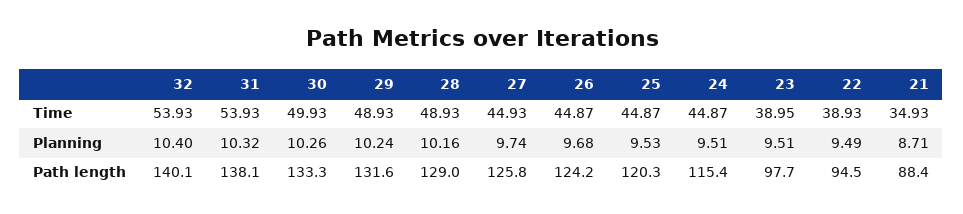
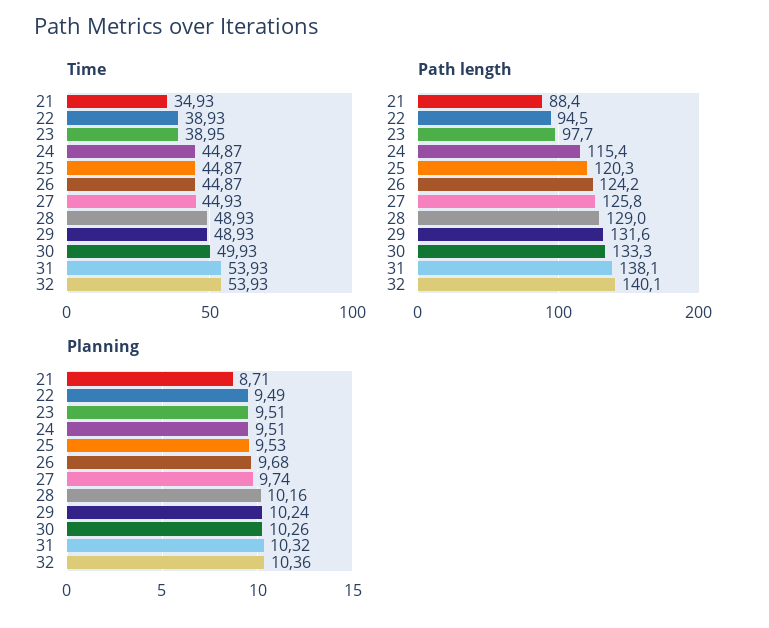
  {
    "Time": {
      "32": 53.93,
      "31": 53.93,
      "30": 49.93,
      "29": 48.93,
      "28": 48.93,
      "27": 44.93,
      "26": 44.87,
      "25": 44.87,
      "24": 44.87,
      "23": 38.95,
      "22": 38.93,
      "21": 34.93
    },
    "Planning": {
-     "32": 10.4,
+     "32": 10.36,
      "31": 10.32,
      "30": 10.26,
      "29": 10.24,
      "28": 10.16,
      "27": 9.74,
      "26": 9.68,
      "25": 9.53,
      "24": 9.51,
      "23": 9.51,
      "22": 9.49,
      "21": 8.71
    },
    "Path length": {
      "32": 140.1,
      "31": 138.1,
      "30": 133.3,
      "29": 131.6,
      "28": 129,
      "27": 125.8,
      "26": 124.2,
      "25": 120.3,
      "24": 115.4,
      "23": 97.7,
      "22": 94.5,
      "21": 88.4
    }
  }

